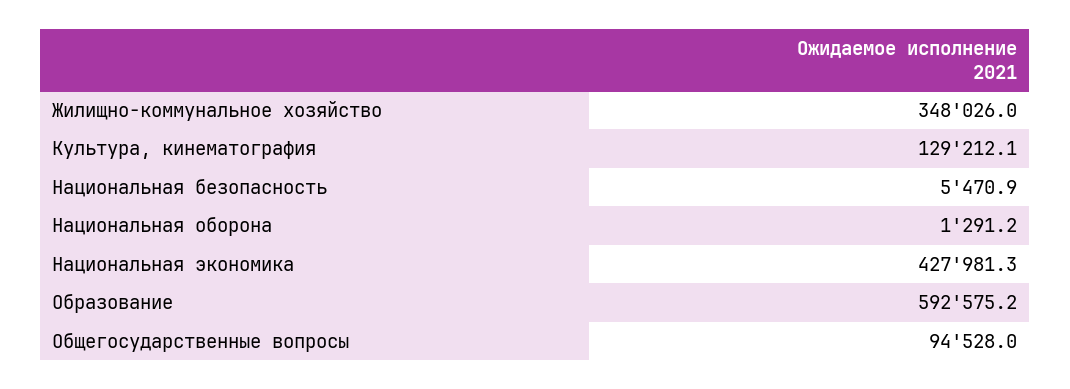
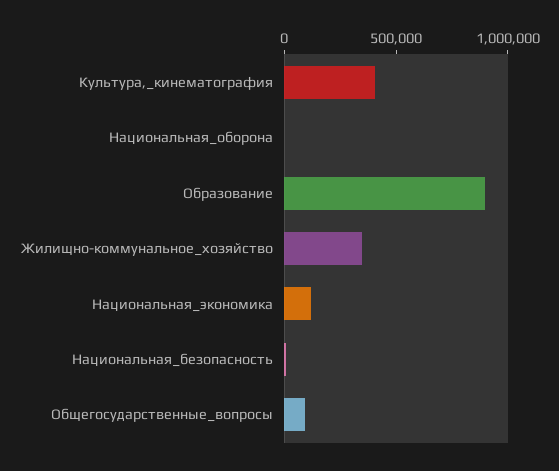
  {
    "Жилищно-коммунальное хозяйство": 348026,
-   "Культура, кинематография": 129212.1,
+   "Культура, кинематография": 400000,
    "Национальная безопасность": 5470.9,
    "Национальная оборона": 1291.2,
-   "Национальная экономика": 427981.3,
+   "Национальная экономика": 100000,
-   "Образование": 592575.2,
+   "Образование": 900000,
    "Общегосударственные вопросы": 94528
  }

